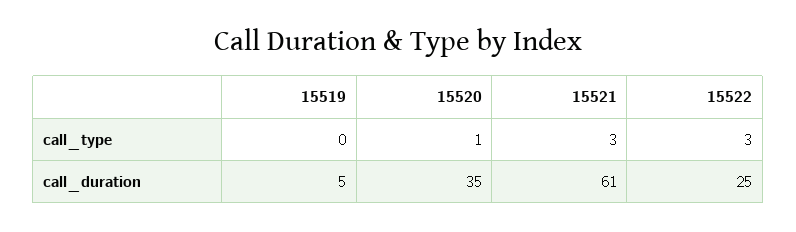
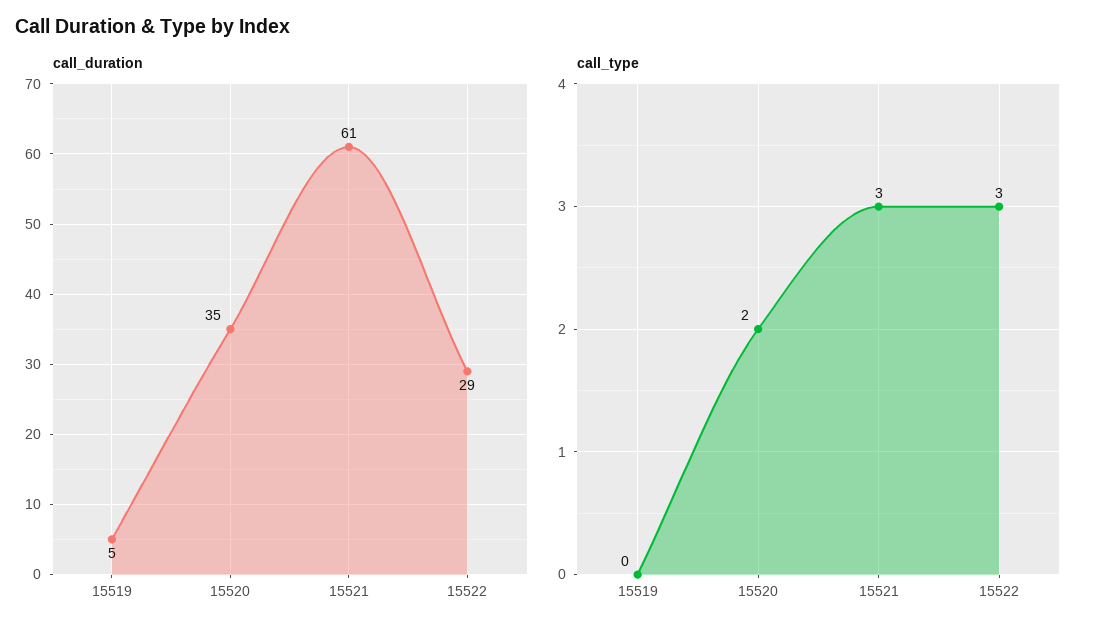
  {
    "call_type": {
      "15519": 0,
-     "15520": 1,
+     "15520": 2,
      "15521": 3,
      "15522": 3
    },
    "call_duration": {
      "15519": 5,
      "15520": 35,
      "15521": 61,
-     "15522": 25
+     "15522": 29
    }
  }

